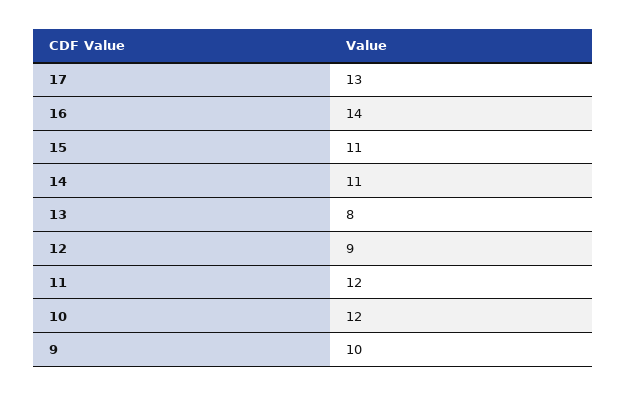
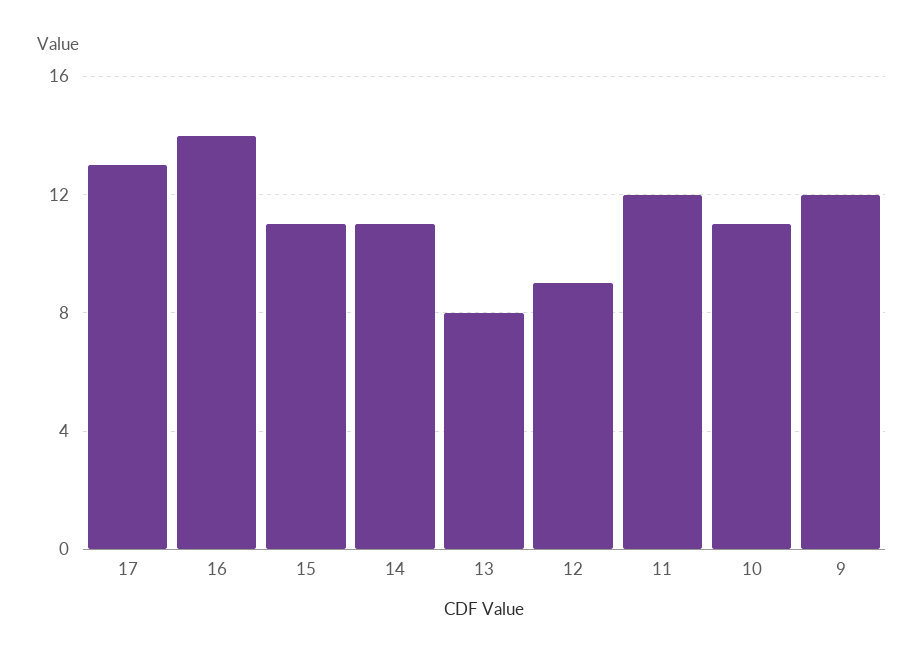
  {
    "17": 13,
    "16": 14,
    "15": 11,
    "14": 11,
    "13": 8,
    "12": 9,
    "11": 12,
-   "10": 12,
+   "10": 11,
-   "9": 10
+   "9": 12
  }

